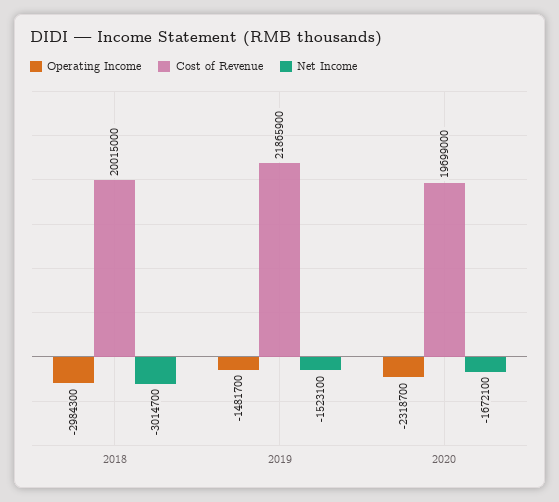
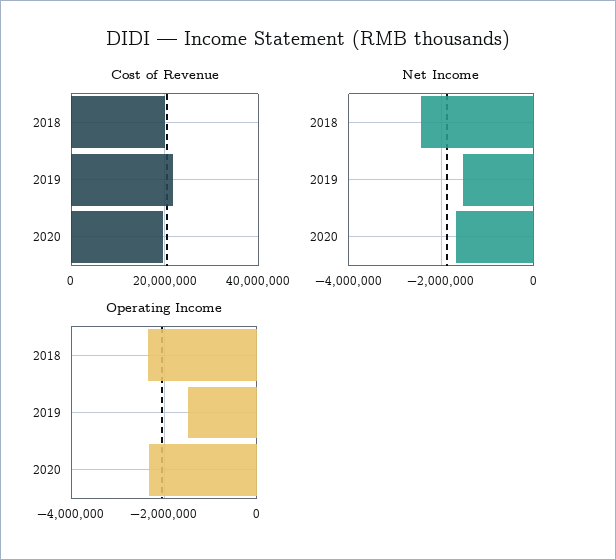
  {
    "Operating Income": {
-     "2018": -2984300,
+     "2018": -2400000,
      "2019": -1481700,
      "2020": -2318700
    },
    "Cost of Revenue": {
      "2018": 20015000,
      "2019": 21865900,
      "2020": 19699000
    },
    "Net Income": {
-     "2018": -3014700,
+     "2018": -2400000,
      "2019": -1523100,
      "2020": -1672100
    }
  }

